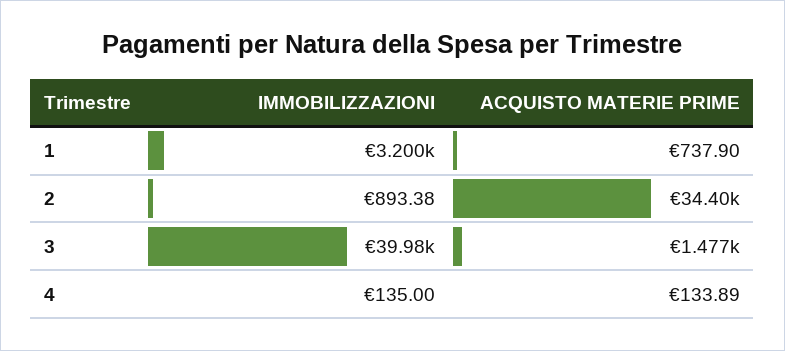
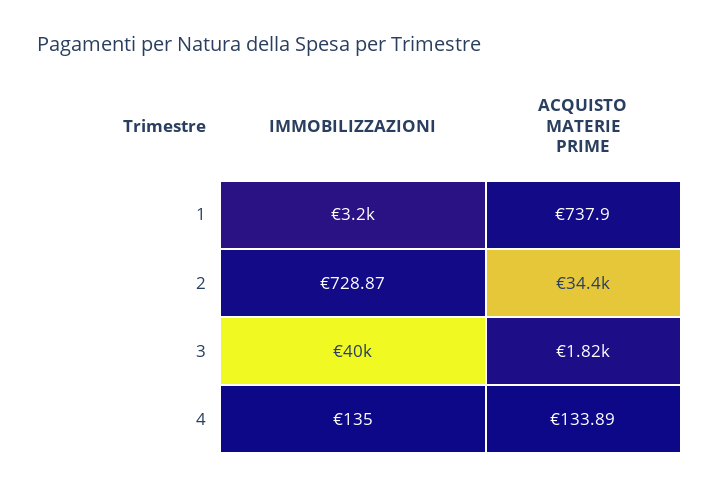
  {
    "IMMOBILIZZAZIONI": {
      "1": 3200,
-     "2": 893.38,
+     "2": 728.87,
      "3": 39980,
      "4": 135
    },
    "ACQUISTO MATERIE PRIME": {
      "1": 737.9,
      "2": 34400,
-     "3": 1477,
+     "3": 1820,
      "4": 133.89
    }
  }

